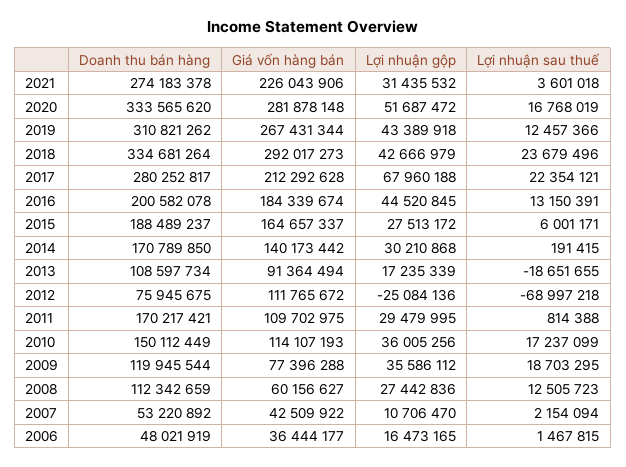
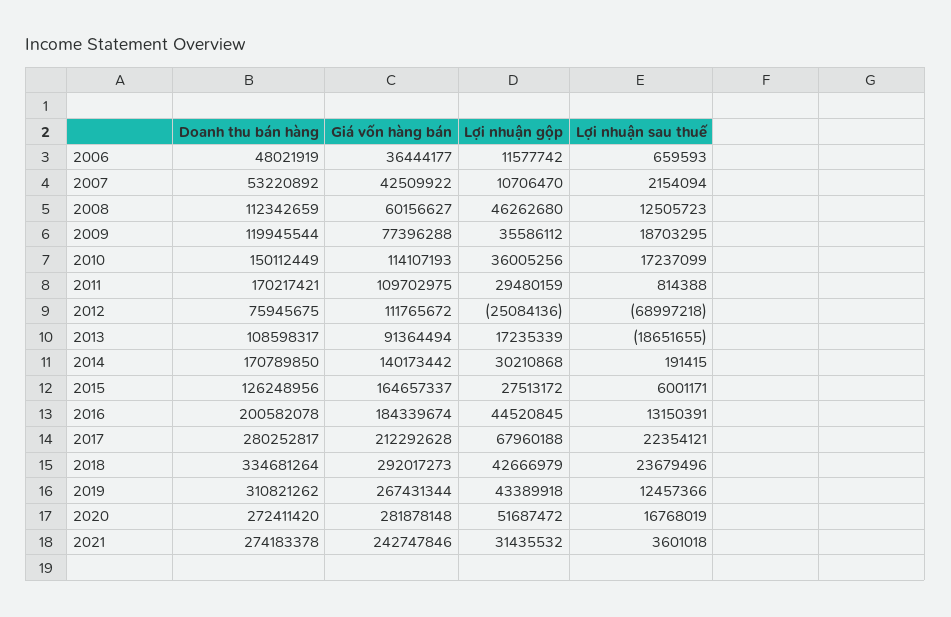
  {
    "Doanh thu bán hàng": {
      "2021": 274183378,
-     "2020": 333565620,
+     "2020": 272411420,
      "2019": 310821262,
      "2018": 334681264,
      "2017": 280252817,
      "2016": 200582078,
-     "2015": 188489237,
+     "2015": 126248956,
      "2014": 170789850,
-     "2013": 108597734,
+     "2013": 108598317,
      "2012": 75945675,
      "2011": 170217421,
      "2010": 150112449,
      "2009": 119945544,
      "2008": 112342659,
      "2007": 53220892,
      "2006": 48021919
    },
    "Giá vốn hàng bán": {
-     "2021": 226043906,
+     "2021": 242747846,
      "2020": 281878148,
      "2019": 267431344,
      "2018": 292017273,
      "2017": 212292628,
      "2016": 184339674,
      "2015": 164657337,
      "2014": 140173442,
      "2013": 91364494,
      "2012": 111765672,
      "2011": 109702975,
      "2010": 114107193,
      "2009": 77396288,
      "2008": 60156627,
      "2007": 42509922,
      "2006": 36444177
    },
    "Lợi nhuận gộp": {
      "2021": 31435532,
      "2020": 51687472,
      "2019": 43389918,
      "2018": 42666979,
      "2017": 67960188,
      "2016": 44520845,
      "2015": 27513172,
      "2014": 30210868,
      "2013": 17235339,
      "2012": -25084136,
-     "2011": 29479995,
+     "2011": 29480159,
      "2010": 36005256,
      "2009": 35586112,
-     "2008": 27442836,
+     "2008": 46262680,
      "2007": 10706470,
-     "2006": 16473165
+     "2006": 11577742
    },
    "Lợi nhuận sau thuế": {
      "2021": 3601018,
      "2020": 16768019,
      "2019": 12457366,
      "2018": 23679496,
      "2017": 22354121,
      "2016": 13150391,
      "2015": 6001171,
      "2014": 191415,
      "2013": -18651655,
      "2012": -68997218,
      "2011": 814388,
      "2010": 17237099,
      "2009": 18703295,
      "2008": 12505723,
      "2007": 2154094,
-     "2006": 1467815
+     "2006": 659593
    }
  }

